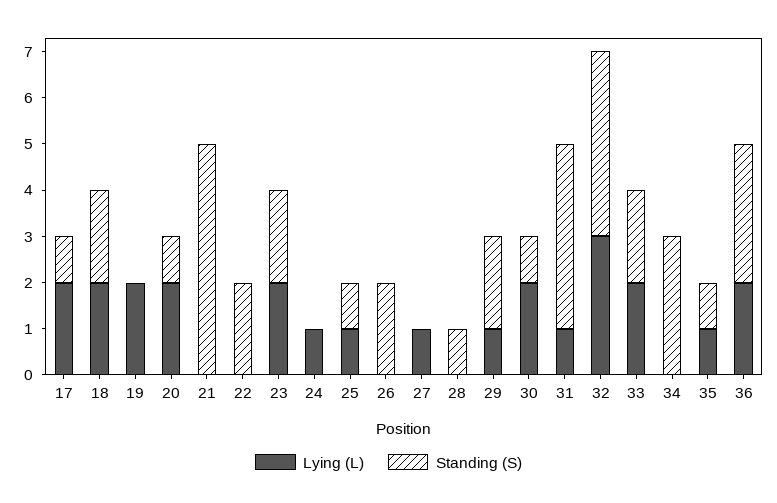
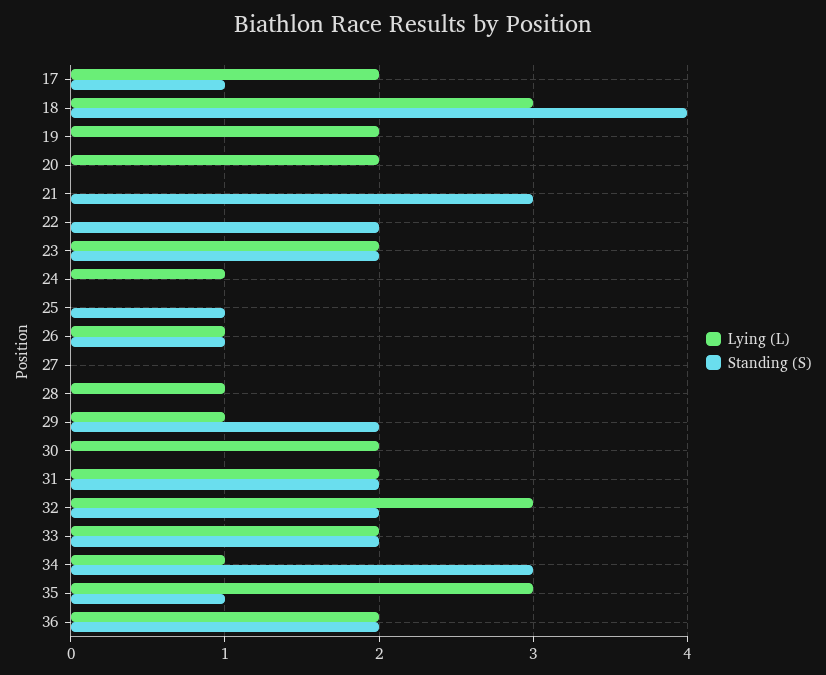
  {
    "Lying (L)": {
      "17": 2,
-     "18": 2,
+     "18": 3,
      "19": 2,
      "20": 2,
      "21": 0,
      "22": 0,
      "23": 2,
      "24": 1,
-     "25": 1,
+     "25": 0,
-     "26": 0,
+     "26": 1,
-     "27": 1,
+     "27": 0,
-     "28": 0,
+     "28": 1,
      "29": 1,
      "30": 2,
-     "31": 1,
+     "31": 2,
      "32": 3,
      "33": 2,
-     "34": 0,
+     "34": 1,
-     "35": 1,
+     "35": 3,
      "36": 2
    },
    "Standing (S)": {
      "17": 1,
-     "18": 2,
+     "18": 4,
      "19": 0,
-     "20": 1,
+     "20": 0,
-     "21": 5,
+     "21": 3,
      "22": 2,
      "23": 2,
      "24": 0,
      "25": 1,
-     "26": 2,
+     "26": 1,
      "27": 0,
-     "28": 1,
+     "28": 0,
      "29": 2,
-     "30": 1,
+     "30": 0,
-     "31": 4,
+     "31": 2,
-     "32": 4,
+     "32": 2,
      "33": 2,
      "34": 3,
      "35": 1,
-     "36": 3
+     "36": 2
    }
  }

